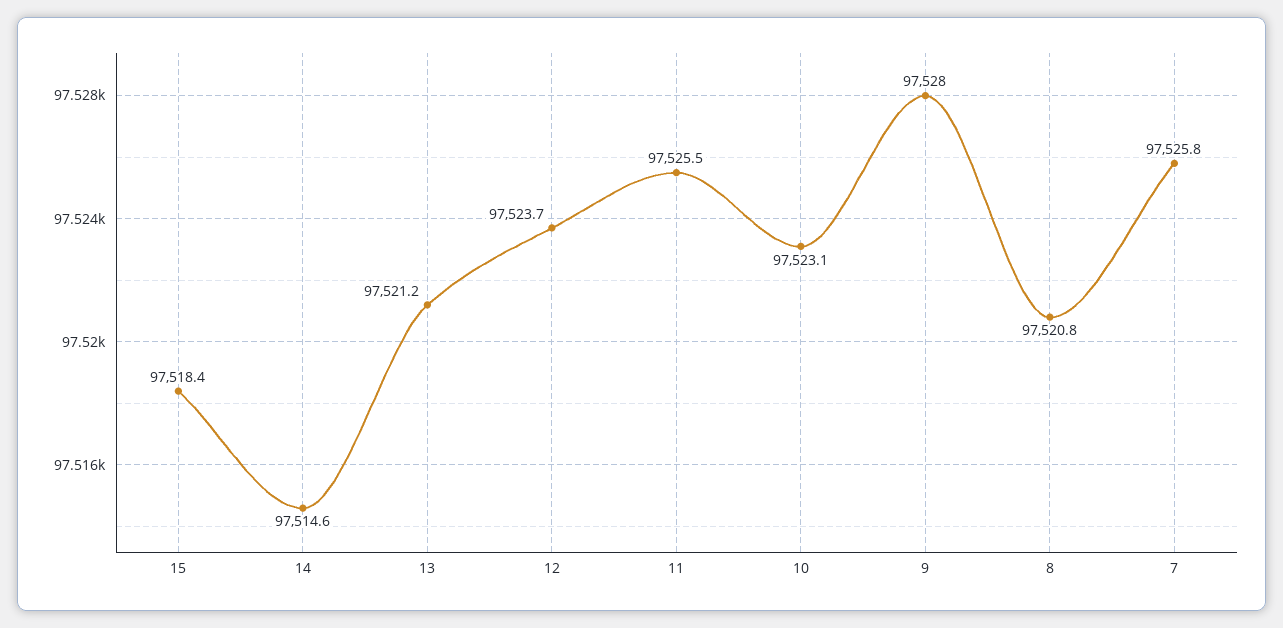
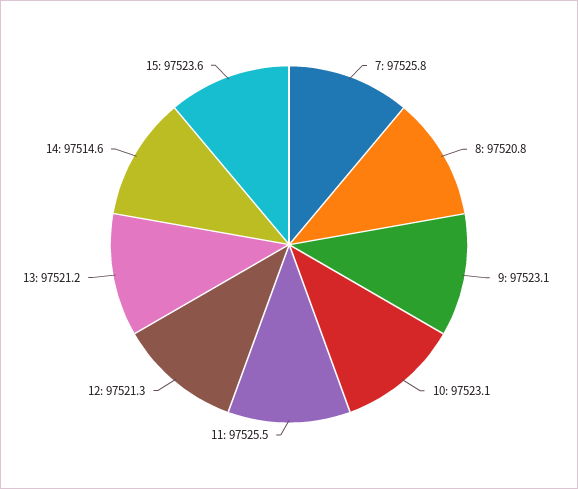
  {
-   "15": 97518.4,
+   "15": 97523.6,
    "14": 97514.6,
    "13": 97521.2,
-   "12": 97523.7,
+   "12": 97521.3,
    "11": 97525.5,
    "10": 97523.1,
-   "9": 97528,
+   "9": 97523.1,
    "8": 97520.8,
    "7": 97525.8
  }

